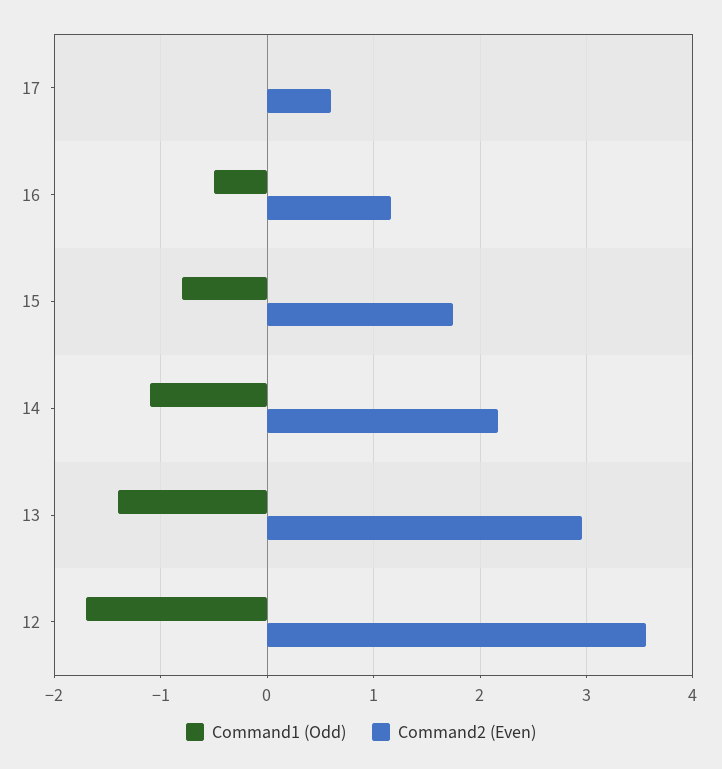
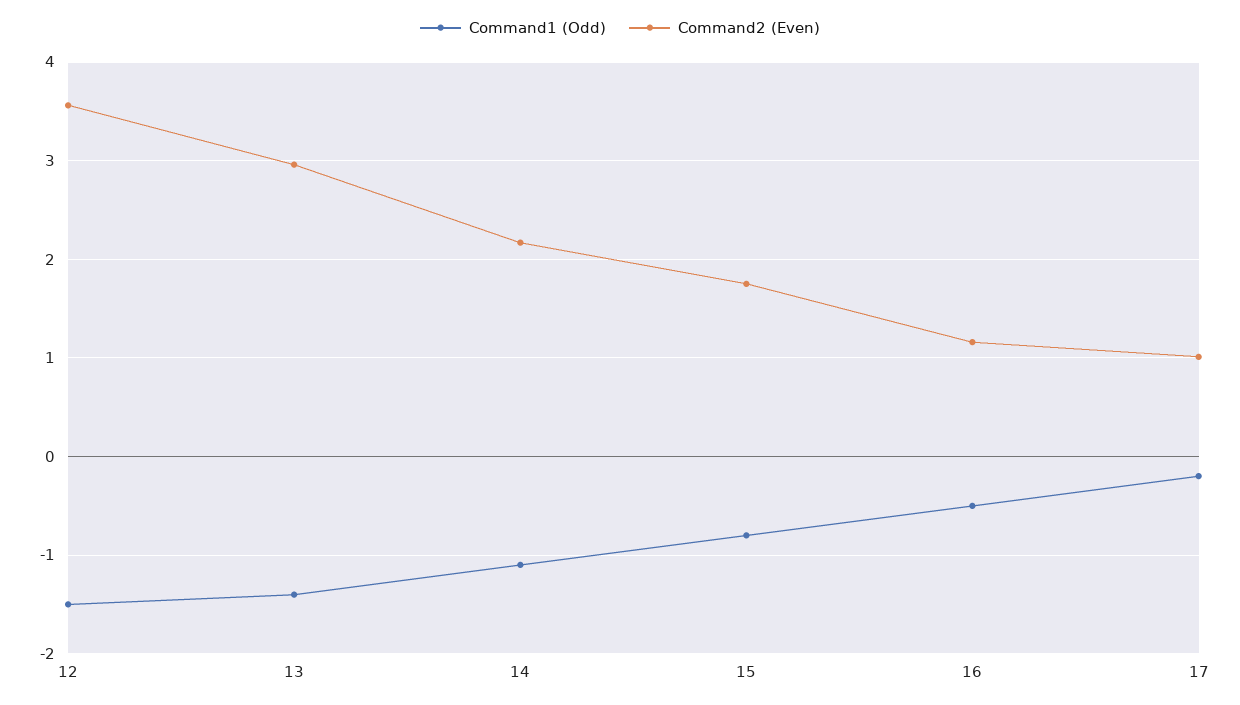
  {
    "Command1 (Odd)": {
-     "17": 0,
+     "17": -0.2,
      "16": -0.5,
      "15": -0.8,
      "14": -1.1,
      "13": -1.4,
-     "12": -1.7
+     "12": -1.5
    },
    "Command2 (Even)": {
-     "17": 0.6,
+     "17": 1,
      "16": 1.2,
      "15": 1.8,
      "14": 2.2,
      "13": 3,
      "12": 3.6
    }
  }

